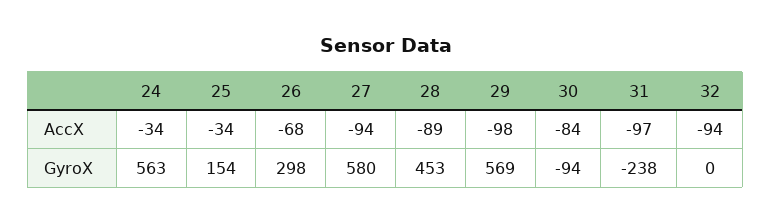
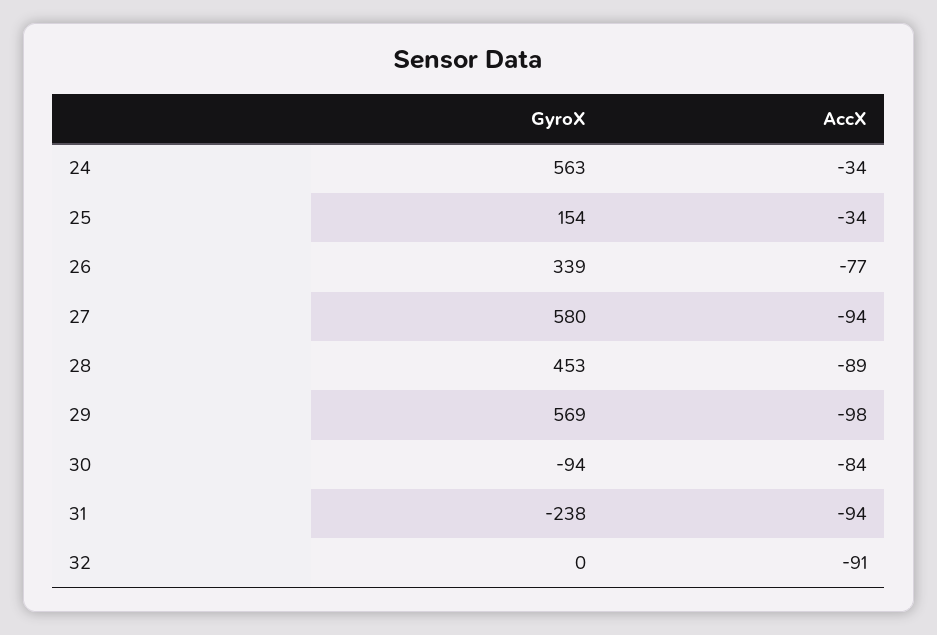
  {
    "24": {
      "AccX": -34,
      "GyroX": 563
    },
    "25": {
      "AccX": -34,
      "GyroX": 154
    },
    "26": {
-     "AccX": -68,
+     "AccX": -77,
-     "GyroX": 298
+     "GyroX": 339
    },
    "27": {
      "AccX": -94,
      "GyroX": 580
    },
    "28": {
      "AccX": -89,
      "GyroX": 453
    },
    "29": {
      "AccX": -98,
      "GyroX": 569
    },
    "30": {
      "AccX": -84,
      "GyroX": -94
    },
    "31": {
-     "AccX": -97,
+     "AccX": -94,
      "GyroX": -238
    },
    "32": {
-     "AccX": -94,
+     "AccX": -91,
      "GyroX": 0
    }
  }

